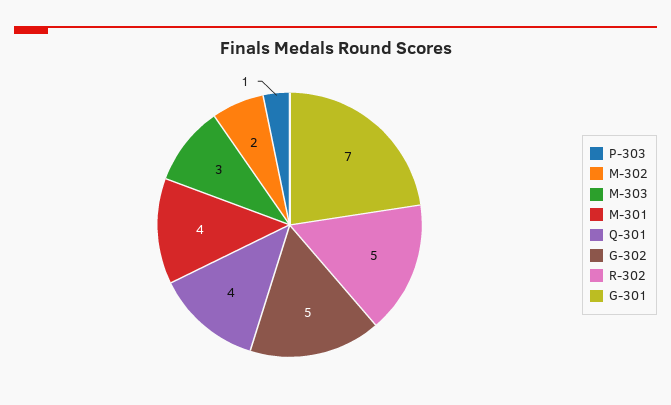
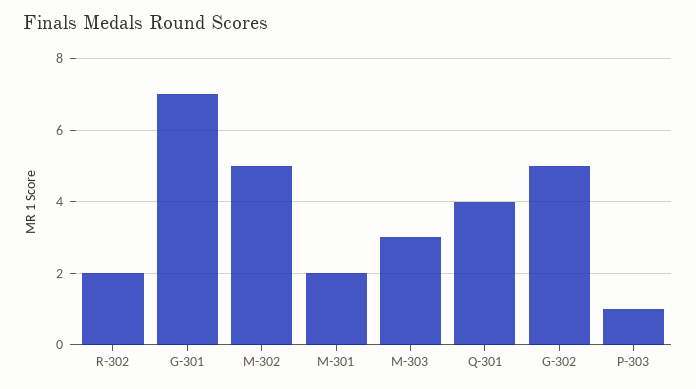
  {
    "P-303": 1,
-   "M-302": 2,
+   "M-302": 5,
    "M-303": 3,
-   "M-301": 4,
+   "M-301": 2,
    "Q-301": 4,
    "G-302": 5,
-   "R-302": 5,
+   "R-302": 2,
    "G-301": 7
  }

